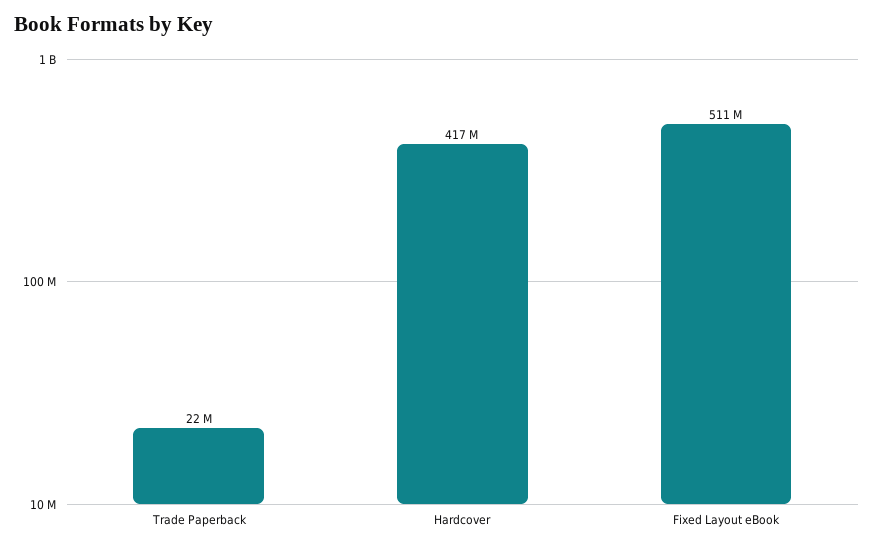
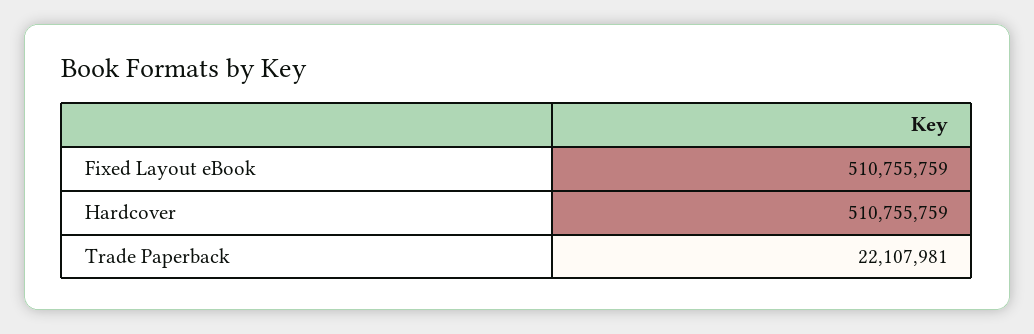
  {
    "Trade Paperback": 22107981,
-   "Hardcover": 417000000,
+   "Hardcover": 510755759,
    "Fixed Layout eBook": 510755759
  }

